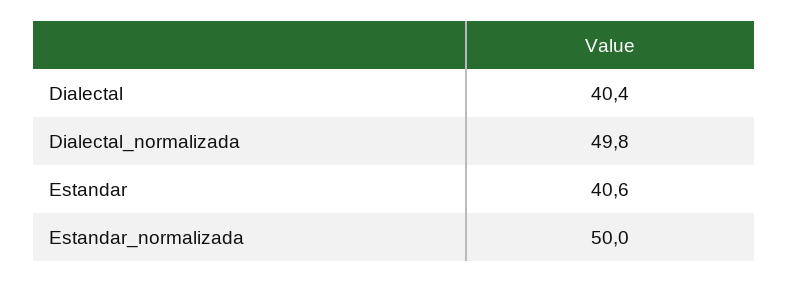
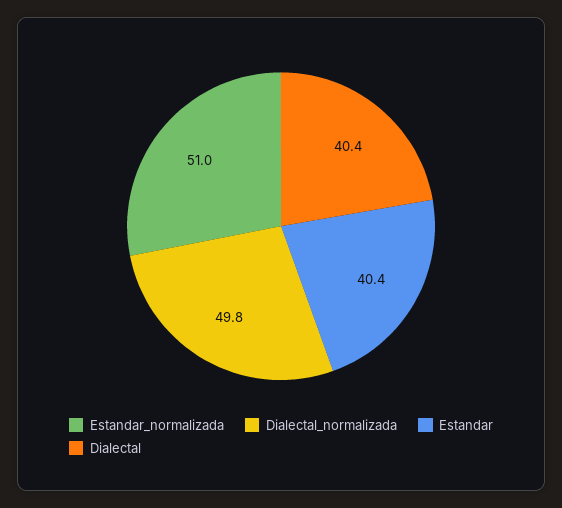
  {
    "Dialectal": 40.4,
    "Dialectal_normalizada": 49.8,
-   "Estandar": 40.6,
+   "Estandar": 40.4,
-   "Estandar_normalizada": 50
+   "Estandar_normalizada": 51
  }

